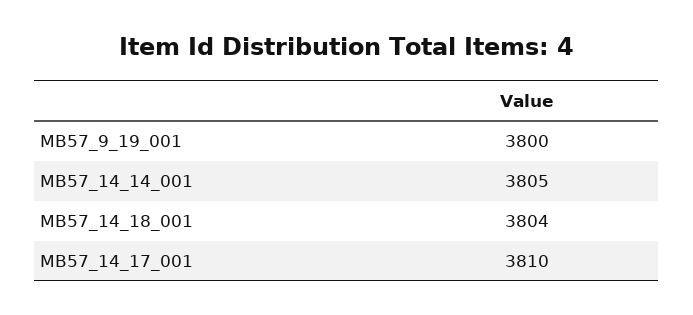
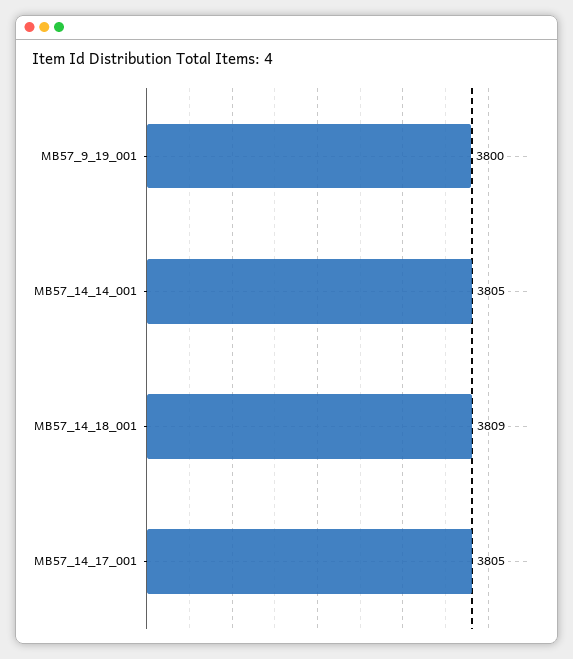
  {
    "MB57_9_19_001": 3800,
    "MB57_14_14_001": 3805,
-   "MB57_14_18_001": 3804,
+   "MB57_14_18_001": 3809,
-   "MB57_14_17_001": 3810
+   "MB57_14_17_001": 3805
  }

